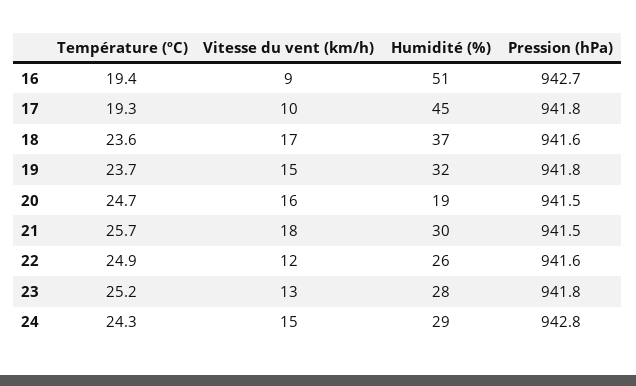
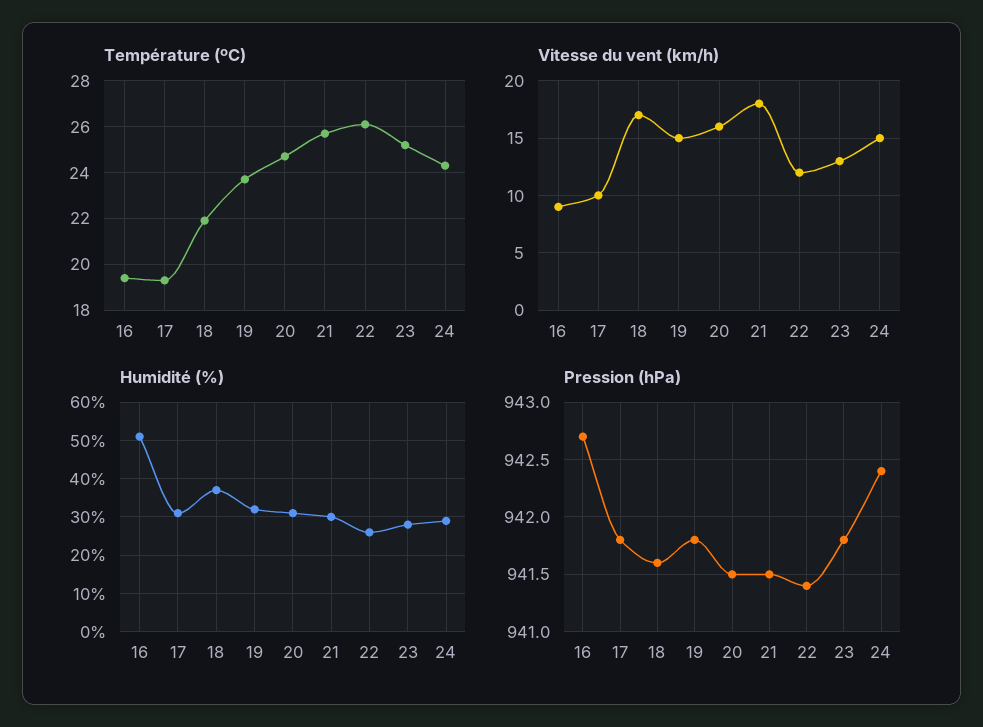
  {
    "Température (ºC)": {
      "16": 19.4,
      "17": 19.3,
-     "18": 23.6,
+     "18": 22,
      "19": 23.7,
      "20": 24.7,
      "21": 25.7,
-     "22": 24.9,
+     "22": 26,
      "23": 25.2,
      "24": 24.3
    },
    "Vitesse du vent (km/h)": {
      "16": 9,
      "17": 10,
      "18": 17,
      "19": 15,
      "20": 16,
      "21": 18,
      "22": 12,
      "23": 13,
      "24": 15
    },
    "Humidité (%)": {
      "16": 51,
-     "17": 45,
+     "17": 30,
      "18": 37,
      "19": 32,
-     "20": 19,
+     "20": 30,
      "21": 30,
      "22": 26,
      "23": 28,
      "24": 29
    },
    "Pression (hPa)": {
      "16": 942.7,
      "17": 941.8,
      "18": 941.6,
      "19": 941.8,
      "20": 941.5,
      "21": 941.5,
-     "22": 941.6,
+     "22": 941.4,
      "23": 941.8,
-     "24": 942.8
+     "24": 942.4
    }
  }

